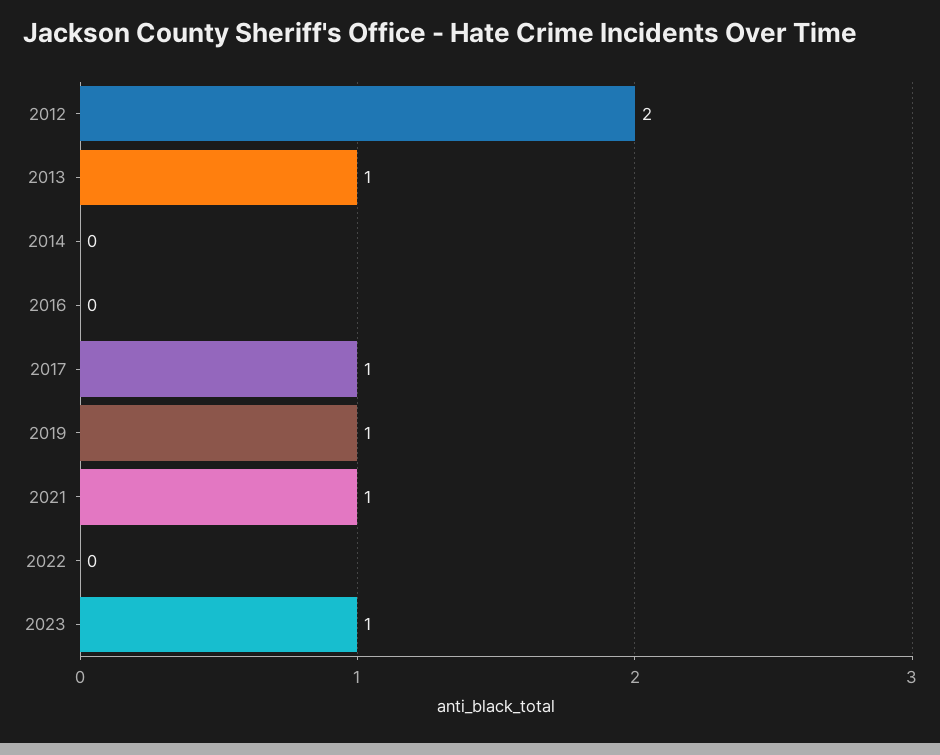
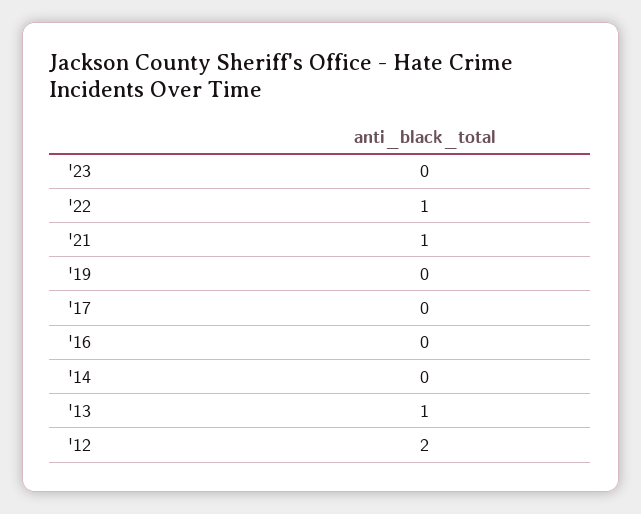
  {
    "2012": 2,
    "2013": 1,
    "2014": 0,
    "2016": 0,
-   "2017": 1,
+   "2017": 0,
-   "2019": 1,
+   "2019": 0,
    "2021": 1,
-   "2022": 0,
+   "2022": 1,
-   "2023": 1
+   "2023": 0
  }

